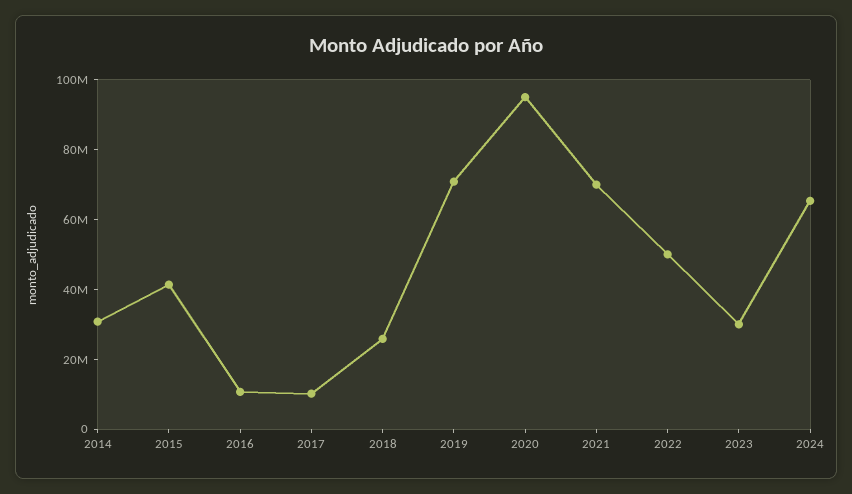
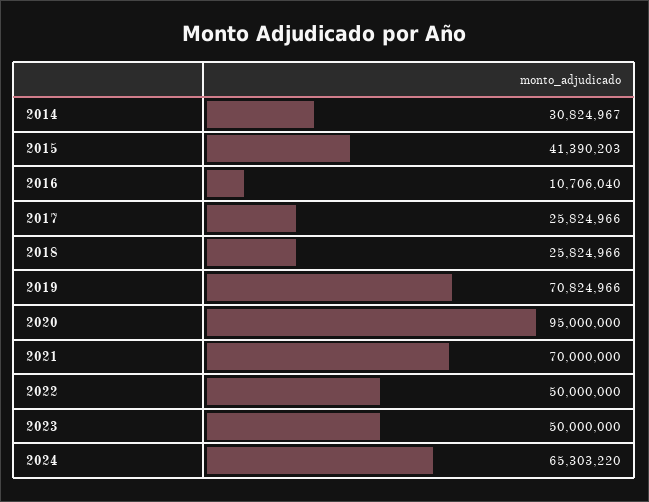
  {
    "2014": 30824967,
    "2015": 41390203,
    "2016": 10706040,
-   "2017": 10000000,
+   "2017": 25824966,
    "2018": 25824966,
    "2019": 70824966,
    "2020": 95000000,
    "2021": 70000000,
    "2022": 50000000,
-   "2023": 30000000,
+   "2023": 50000000,
    "2024": 65303220
  }

